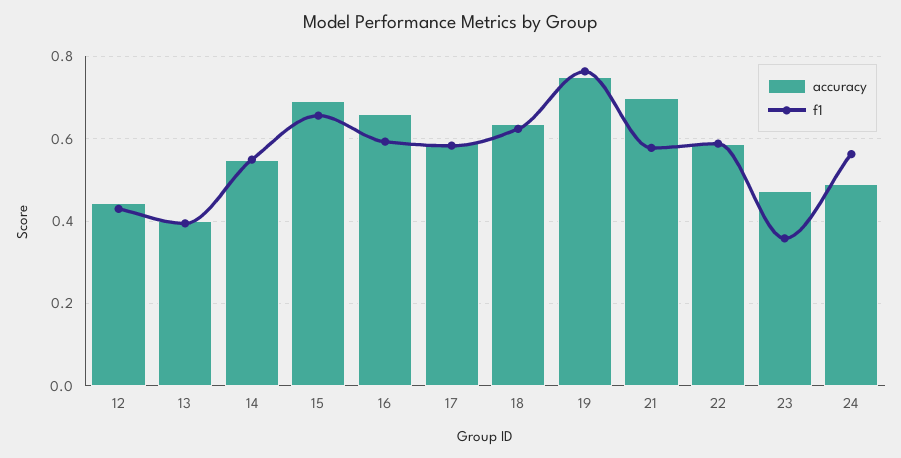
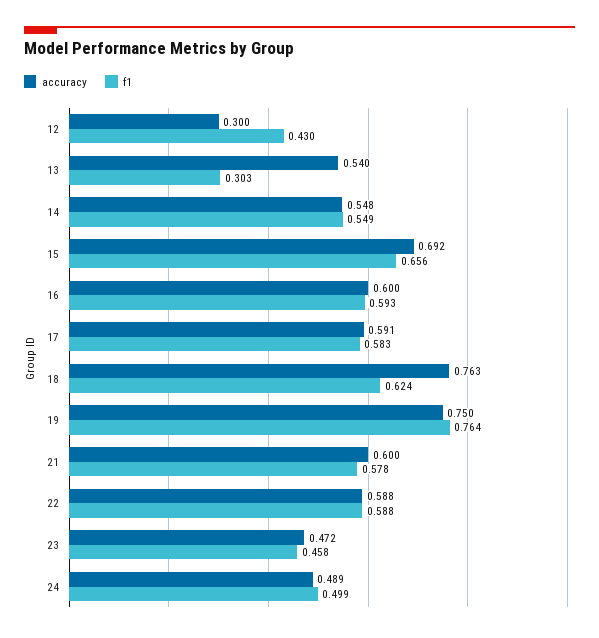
  {
    "accuracy": {
-     "12": 0.44,
+     "12": 0.3,
-     "13": 0.4,
+     "13": 0.54,
      "14": 0.548,
      "15": 0.692,
-     "16": 0.66,
+     "16": 0.6,
      "17": 0.591,
-     "18": 0.64,
+     "18": 0.763,
      "19": 0.75,
-     "21": 0.7,
+     "21": 0.6,
      "22": 0.588,
      "23": 0.472,
      "24": 0.489
    },
    "f1": {
      "12": 0.43,
-     "13": 0.4,
+     "13": 0.303,
      "14": 0.549,
      "15": 0.656,
      "16": 0.593,
      "17": 0.583,
      "18": 0.624,
      "19": 0.764,
      "21": 0.578,
      "22": 0.588,
-     "23": 0.36,
+     "23": 0.458,
-     "24": 0.56
+     "24": 0.499
    }
  }

